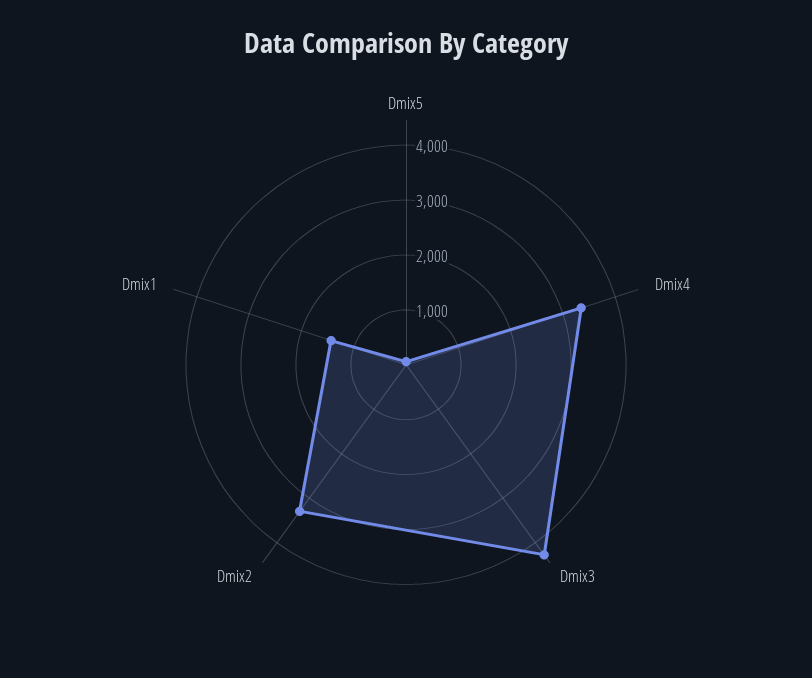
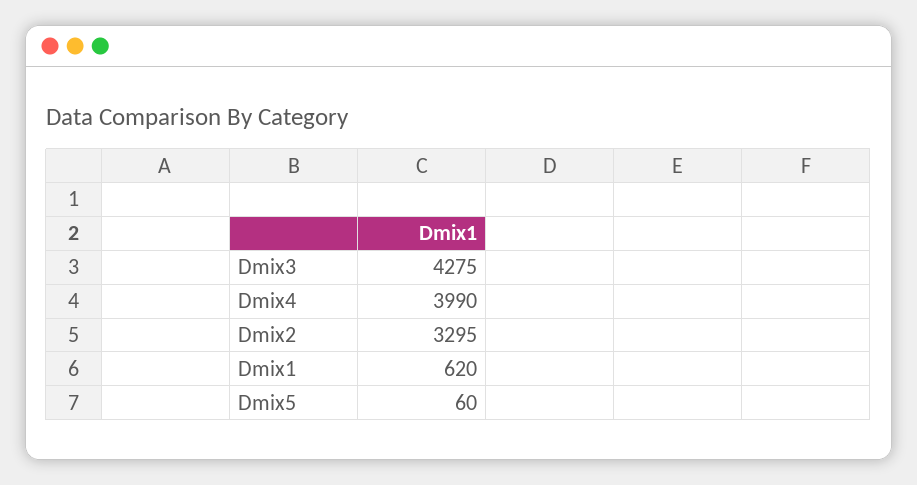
  {
    "Dmix5": 60,
-   "Dmix4": 3400,
+   "Dmix4": 3990,
    "Dmix3": 4275,
    "Dmix2": 3295,
-   "Dmix1": 1400
+   "Dmix1": 620
  }

